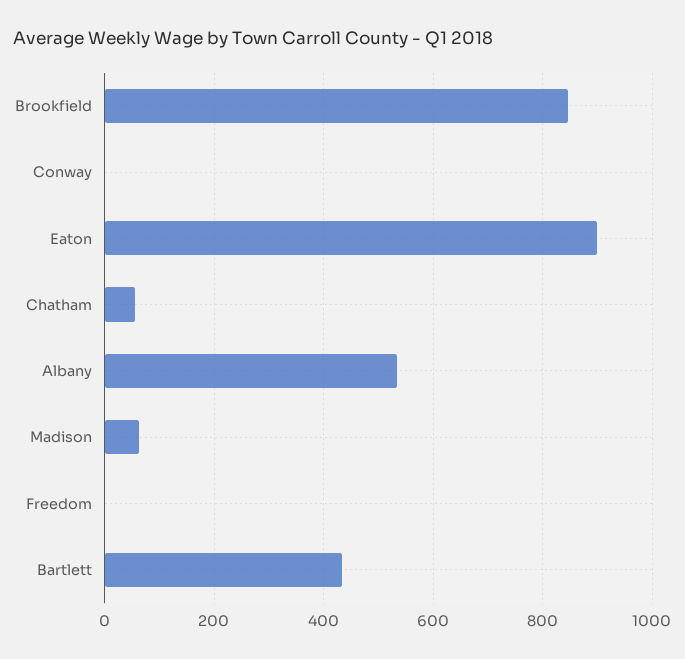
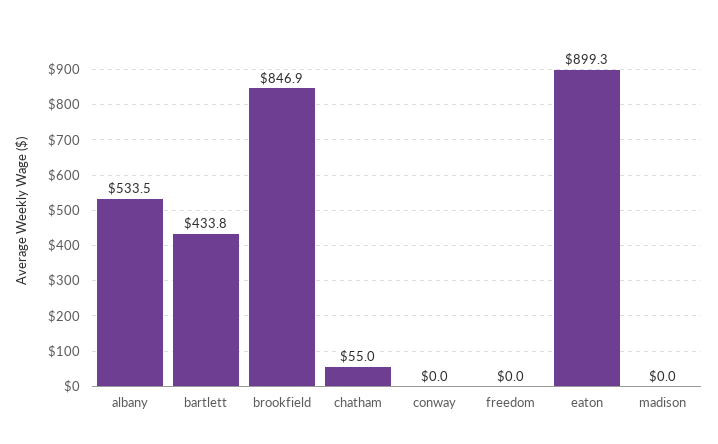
  {
    "Brookfield": 846.9,
    "Conway": 0,
    "Eaton": 899.3,
    "Chatham": 55,
    "Albany": 533.5,
-   "Madison": 60,
+   "Madison": 0,
    "Freedom": 0,
    "Bartlett": 433.8
  }

